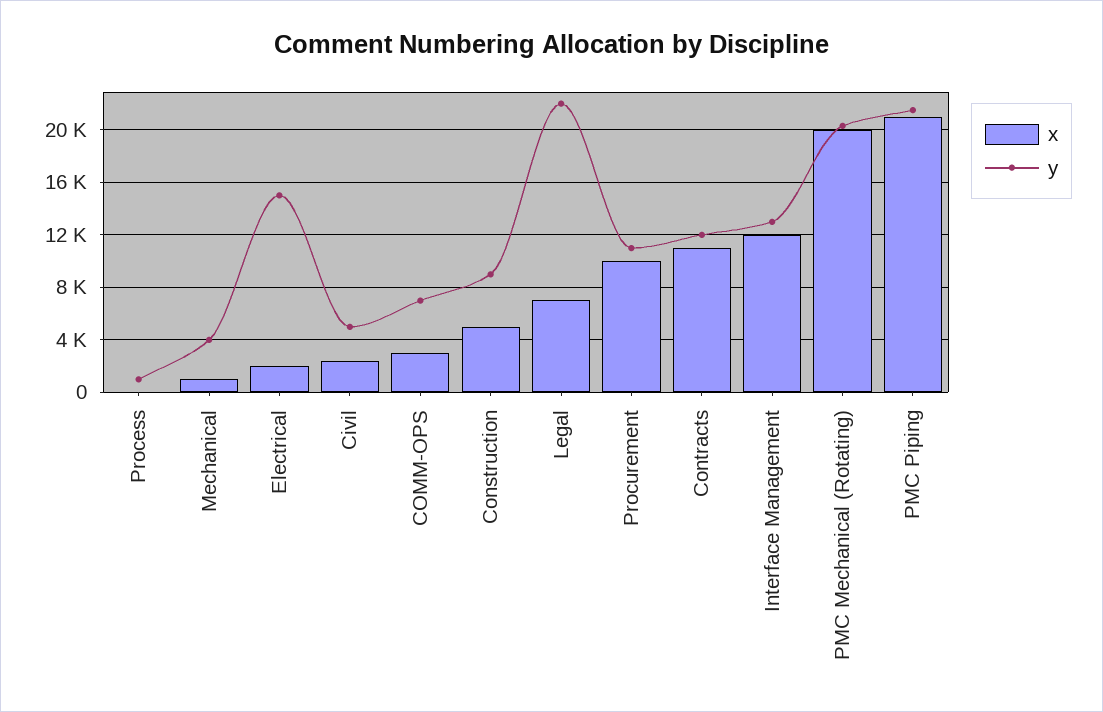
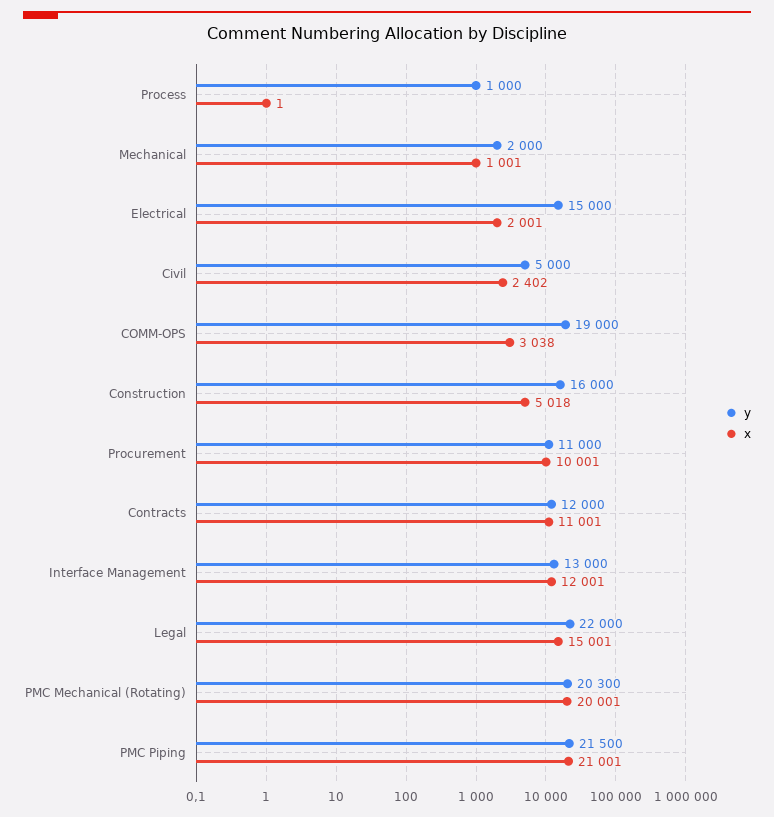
  {
    "x": {
      "Process": 1,
      "Mechanical": 1001,
      "Electrical": 2001,
      "Civil": 2402,
      "COMM-OPS": 3038,
      "Construction": 5018,
-     "Legal": 7000,
+     "Legal": 15001,
      "Procurement": 10001,
      "Contracts": 11001,
      "Interface Management": 12001,
      "PMC Mechanical (Rotating)": 20001,
      "PMC Piping": 21001
    },
    "y": {
      "Process": 1000,
-     "Mechanical": 4000,
+     "Mechanical": 2000,
      "Electrical": 15000,
      "Civil": 5000,
-     "COMM-OPS": 7000,
+     "COMM-OPS": 19000,
-     "Construction": 9000,
+     "Construction": 16000,
      "Legal": 22000,
      "Procurement": 11000,
      "Contracts": 12000,
      "Interface Management": 13000,
      "PMC Mechanical (Rotating)": 20300,
      "PMC Piping": 21500
    }
  }

